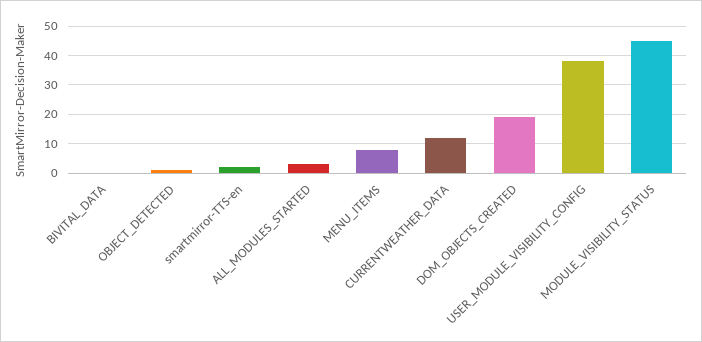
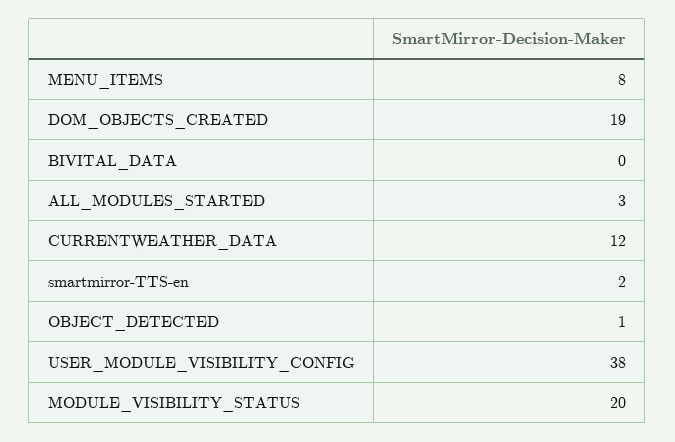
  {
    "BIVITAL_DATA": 0,
    "OBJECT_DETECTED": 1,
    "smartmirror-TTS-en": 2,
    "ALL_MODULES_STARTED": 3,
    "MENU_ITEMS": 8,
    "CURRENTWEATHER_DATA": 12,
    "DOM_OBJECTS_CREATED": 19,
    "USER_MODULE_VISIBILITY_CONFIG": 38,
-   "MODULE_VISIBILITY_STATUS": 45
+   "MODULE_VISIBILITY_STATUS": 20
  }

